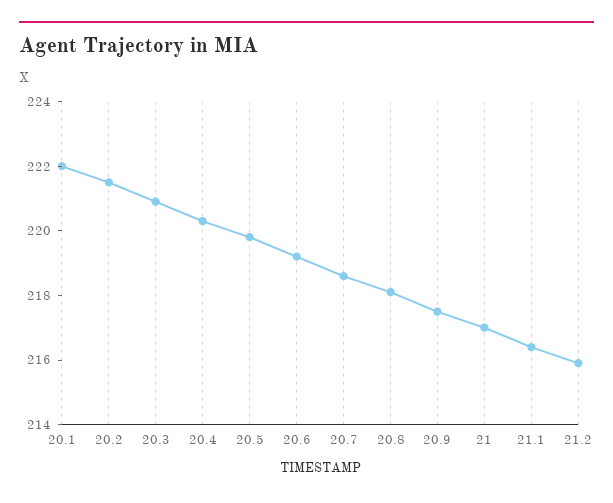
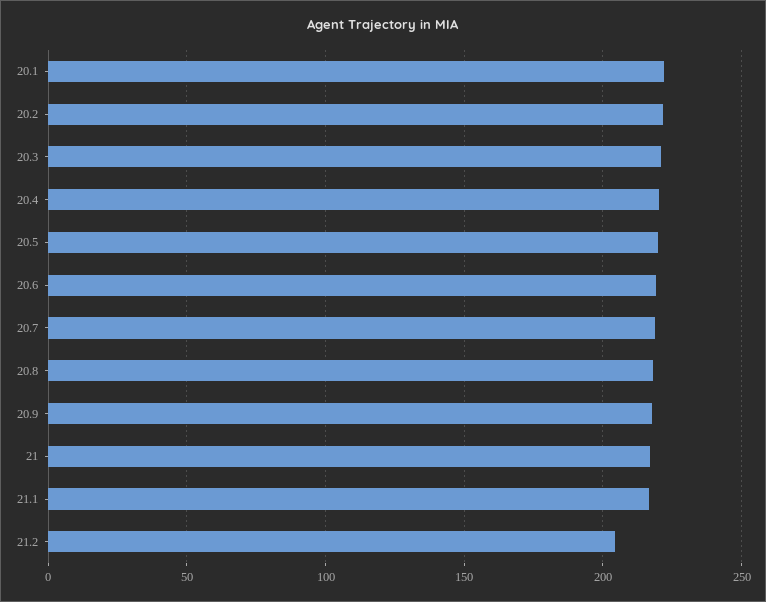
  {
    "20.1": 222,
    "20.2": 221.5,
    "20.3": 221,
    "20.4": 220.5,
    "20.5": 220,
    "20.6": 219,
    "20.7": 218.5,
    "20.8": 218,
    "20.9": 217.5,
    "21": 217,
    "21.1": 216.5,
-   "21.2": 216
+   "21.2": 205
  }

